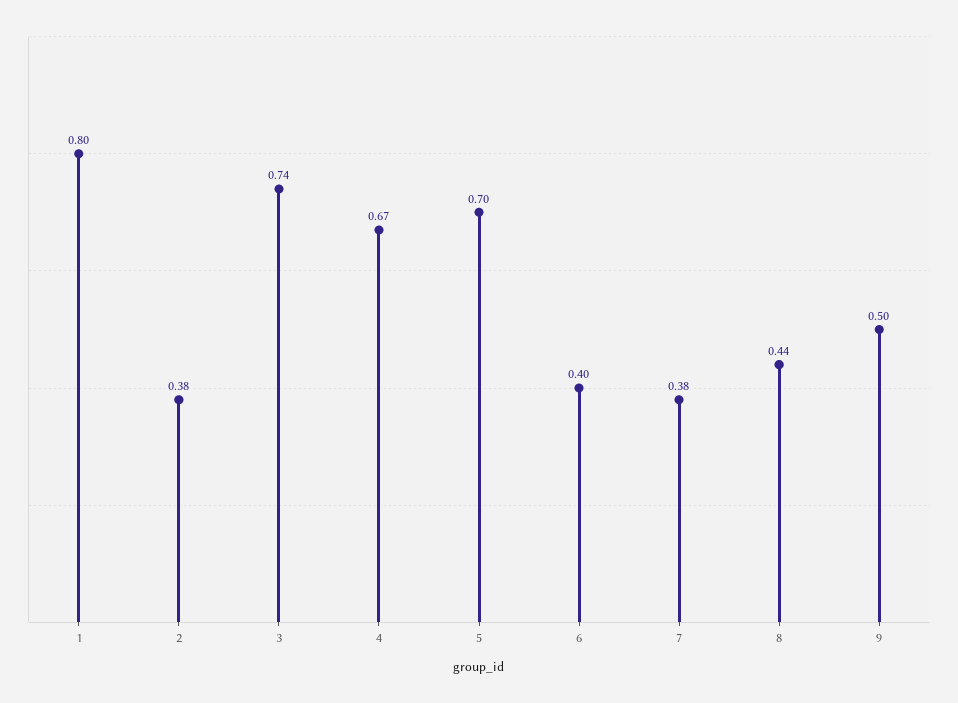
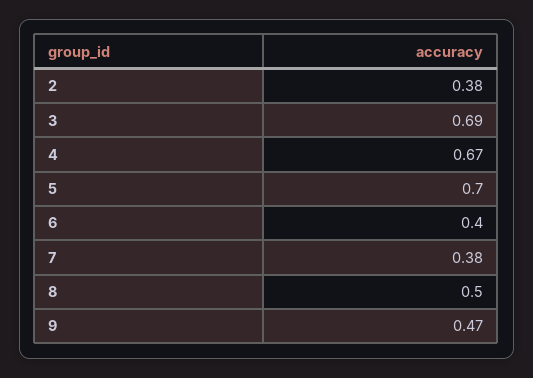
  {
-   "1": 0.8,
    "2": 0.38,
-   "3": 0.74,
+   "3": 0.69,
    "4": 0.67,
    "5": 0.7,
    "6": 0.4,
    "7": 0.38,
-   "8": 0.44,
+   "8": 0.5,
-   "9": 0.5
+   "9": 0.47
  }

